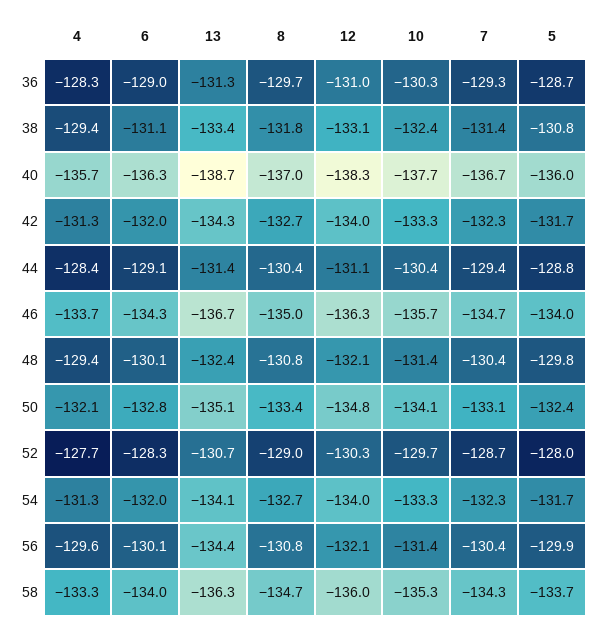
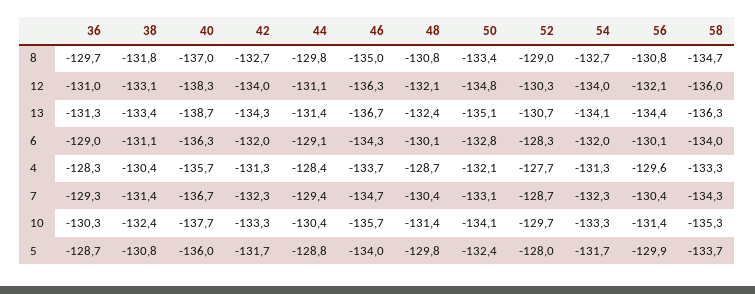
  {
    "4": {
      "36": -128.3,
-     "38": -129.4,
+     "38": -130.4,
      "40": -135.7,
      "42": -131.3,
      "44": -128.4,
      "46": -133.7,
-     "48": -129.4,
+     "48": -128.7,
      "50": -132.1,
      "52": -127.7,
      "54": -131.3,
      "56": -129.6,
      "58": -133.3
    },
    "6": {
      "36": -129,
      "38": -131.1,
      "40": -136.3,
      "42": -132,
      "44": -129.1,
      "46": -134.3,
      "48": -130.1,
      "50": -132.8,
      "52": -128.3,
      "54": -132,
      "56": -130.1,
      "58": -134
    },
    "13": {
      "36": -131.3,
      "38": -133.4,
      "40": -138.7,
      "42": -134.3,
      "44": -131.4,
      "46": -136.7,
      "48": -132.4,
      "50": -135.1,
      "52": -130.7,
      "54": -134.1,
      "56": -134.4,
      "58": -136.3
    },
    "8": {
      "36": -129.7,
      "38": -131.8,
      "40": -137,
      "42": -132.7,
-     "44": -130.4,
+     "44": -129.8,
      "46": -135,
      "48": -130.8,
      "50": -133.4,
      "52": -129,
      "54": -132.7,
      "56": -130.8,
      "58": -134.7
    },
    "12": {
      "36": -131,
      "38": -133.1,
      "40": -138.3,
      "42": -134,
      "44": -131.1,
      "46": -136.3,
      "48": -132.1,
      "50": -134.8,
      "52": -130.3,
      "54": -134,
      "56": -132.1,
      "58": -136
    },
    "10": {
      "36": -130.3,
      "38": -132.4,
      "40": -137.7,
      "42": -133.3,
      "44": -130.4,
      "46": -135.7,
      "48": -131.4,
      "50": -134.1,
      "52": -129.7,
      "54": -133.3,
      "56": -131.4,
      "58": -135.3
    },
    "7": {
      "36": -129.3,
      "38": -131.4,
      "40": -136.7,
      "42": -132.3,
      "44": -129.4,
      "46": -134.7,
      "48": -130.4,
      "50": -133.1,
      "52": -128.7,
      "54": -132.3,
      "56": -130.4,
      "58": -134.3
    },
    "5": {
      "36": -128.7,
      "38": -130.8,
      "40": -136,
      "42": -131.7,
      "44": -128.8,
      "46": -134,
      "48": -129.8,
      "50": -132.4,
      "52": -128,
      "54": -131.7,
      "56": -129.9,
      "58": -133.7
    }
  }

